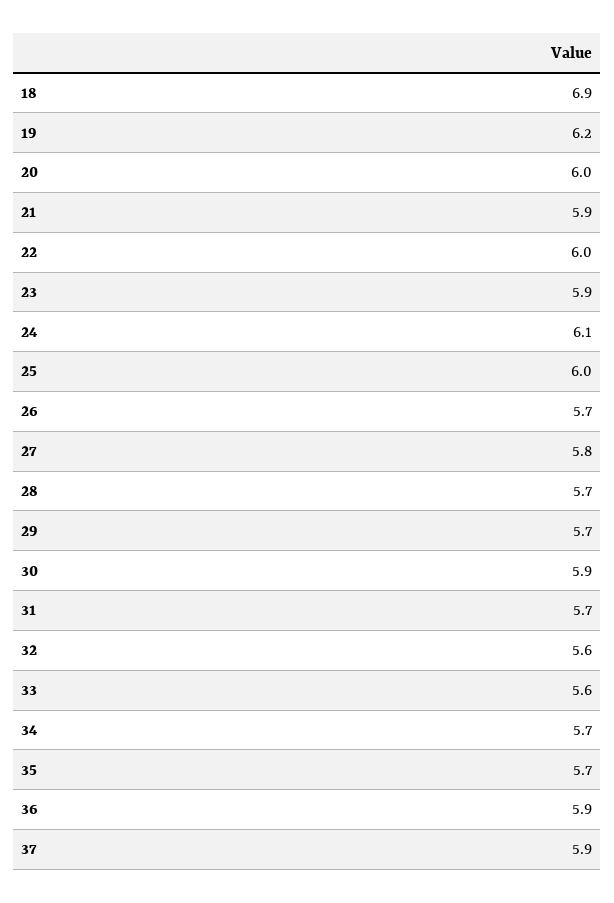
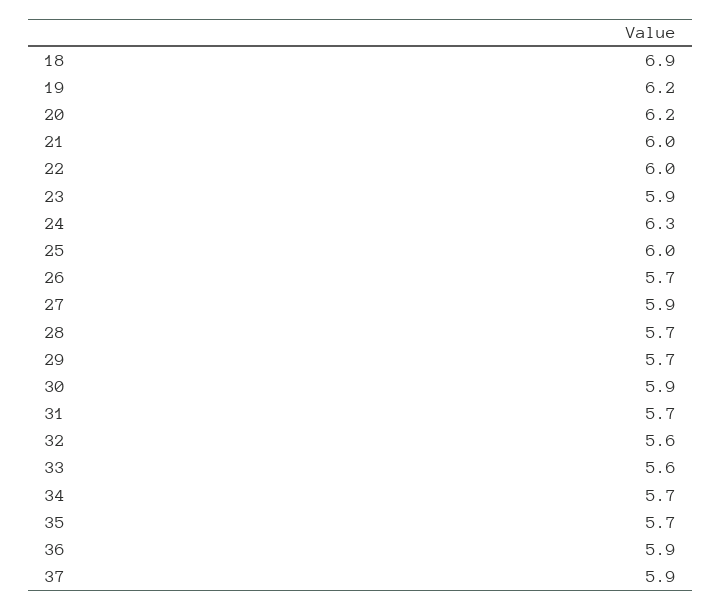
  {
    "18": 6.9,
    "19": 6.2,
-   "20": 6,
+   "20": 6.2,
-   "21": 5.9,
+   "21": 6,
    "22": 6,
    "23": 5.9,
-   "24": 6.1,
+   "24": 6.3,
    "25": 6,
    "26": 5.7,
-   "27": 5.8,
+   "27": 5.9,
    "28": 5.7,
    "29": 5.7,
    "30": 5.9,
    "31": 5.7,
    "32": 5.6,
    "33": 5.6,
    "34": 5.7,
    "35": 5.7,
    "36": 5.9,
    "37": 5.9
  }

